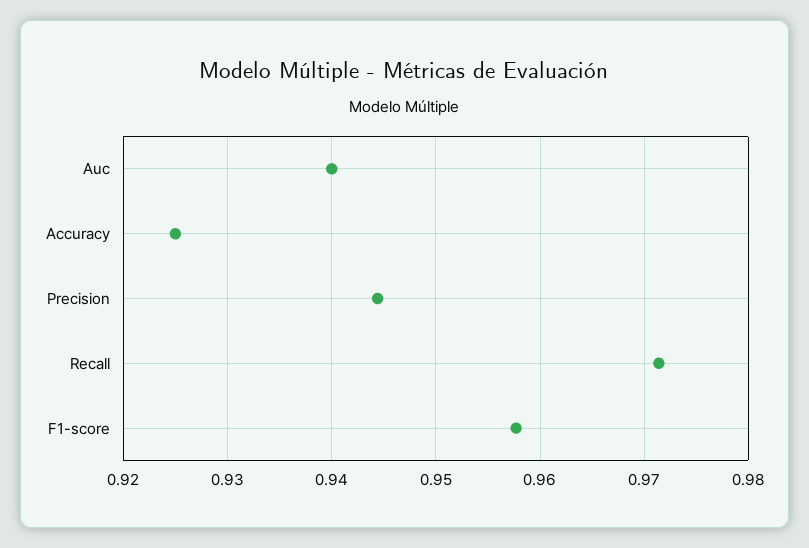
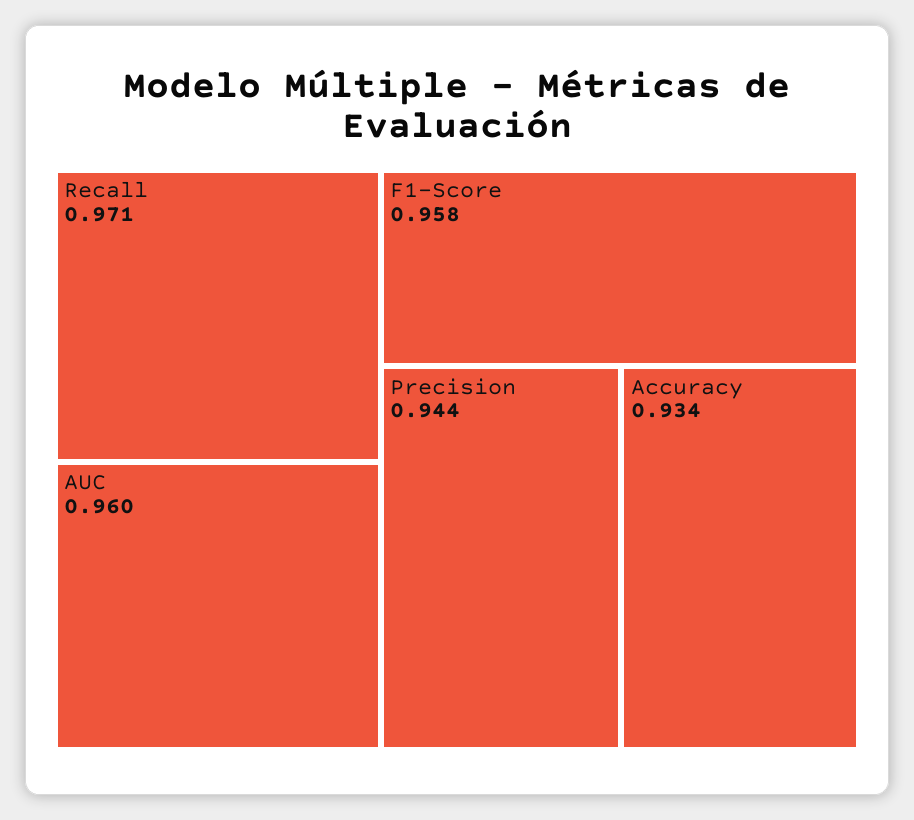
  {
-   "Auc": 0.94,
+   "Auc": 0.96,
-   "Accuracy": 0.925,
+   "Accuracy": 0.934,
    "Precision": 0.944,
    "Recall": 0.971,
    "F1-score": 0.958
  }

